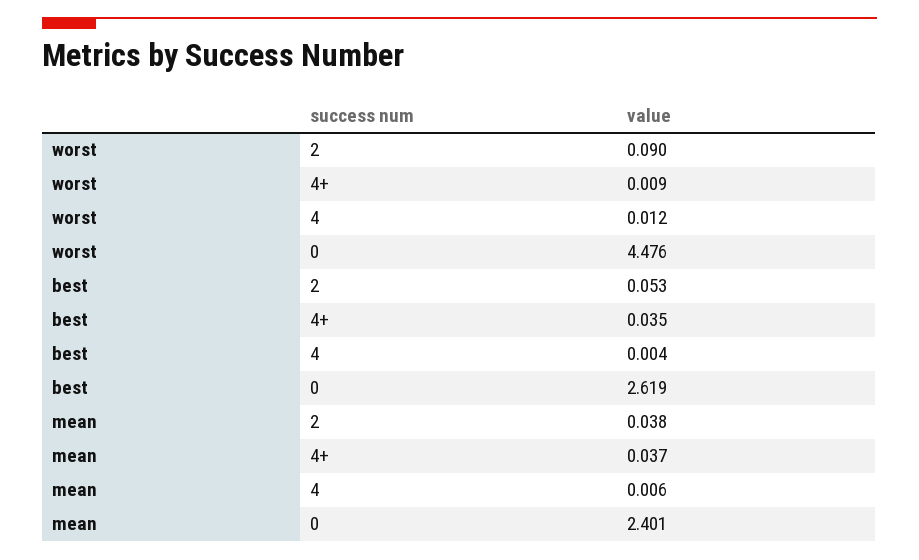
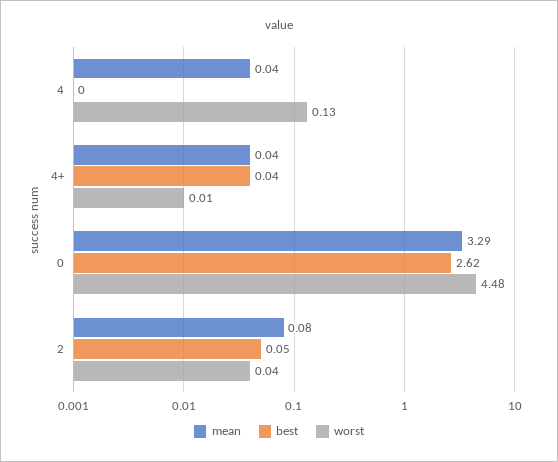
  {
    "worst": {
-     "2": 0.09,
+     "2": 0.04,
      "4+": 0.009,
-     "4": 0.012,
+     "4": 0.13,
      "0": 4.476
    },
    "best": {
      "2": 0.053,
      "4+": 0.035,
      "4": 0.004,
      "0": 2.619
    },
    "mean": {
-     "2": 0.038,
+     "2": 0.08,
      "4+": 0.037,
-     "4": 0.006,
+     "4": 0.04,
-     "0": 2.401
+     "0": 3.29
    }
  }

